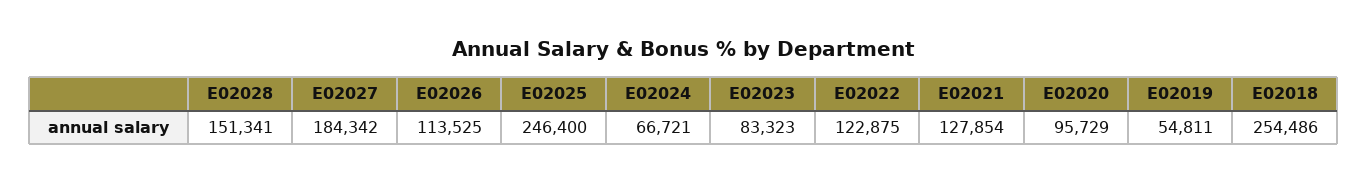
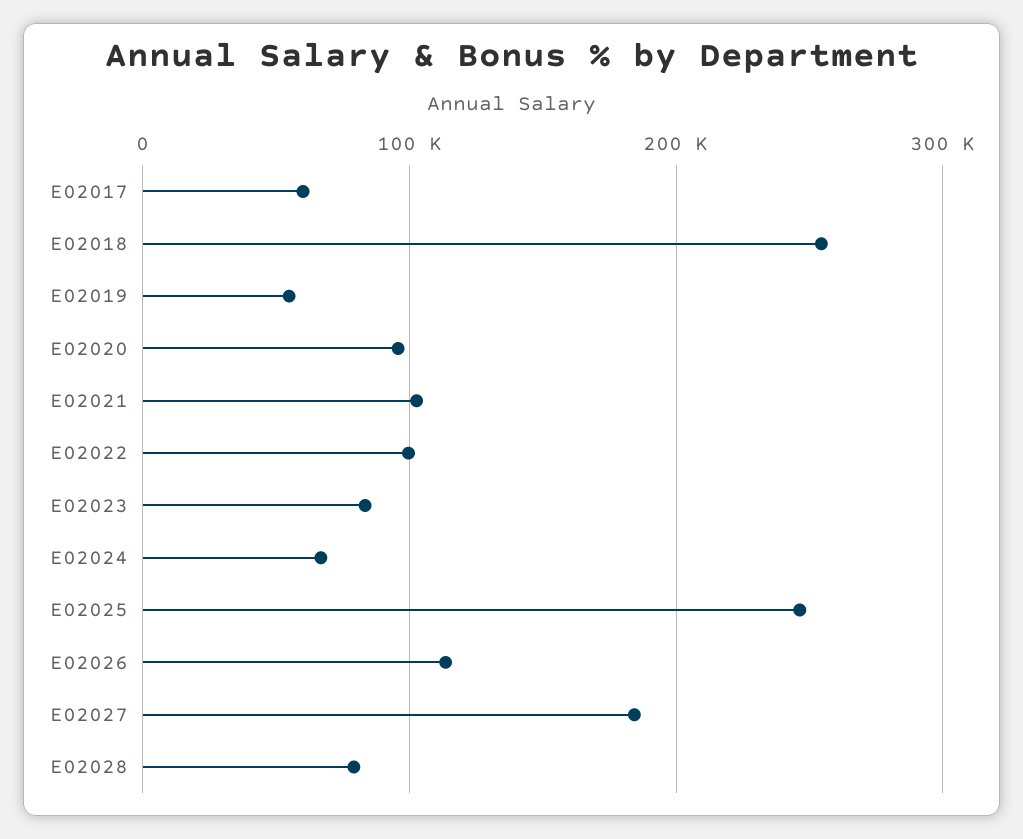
  {
-   "E02028": 151341,
+   "E02028": 80000,
    "E02027": 184342,
    "E02026": 113525,
    "E02025": 246400,
    "E02024": 66721,
    "E02023": 83323,
-   "E02022": 122875,
+   "E02022": 100000,
-   "E02021": 127854,
+   "E02021": 100000,
    "E02020": 95729,
    "E02019": 54811,
-   "E02018": 254486
+   "E02018": 254486,
+   "E02017": 60000
  }

